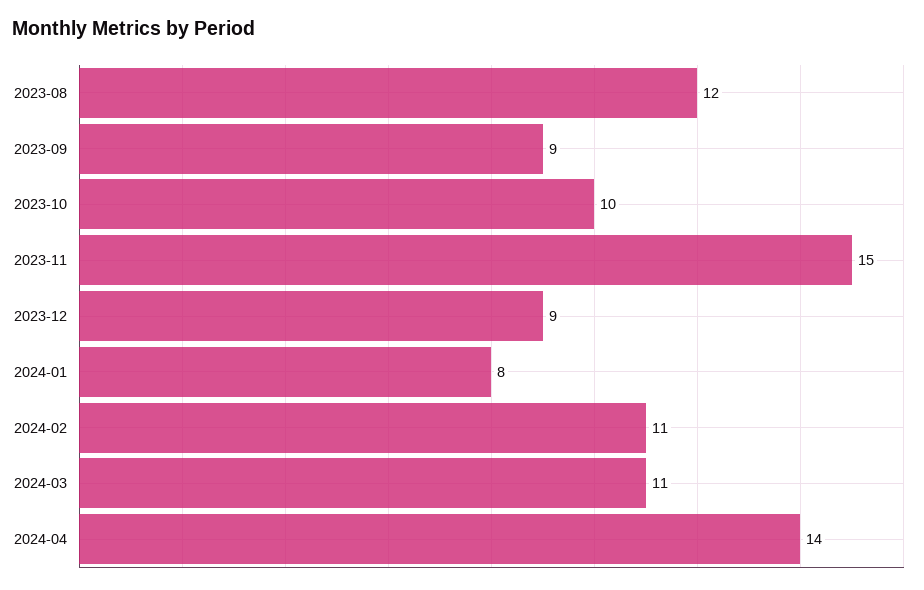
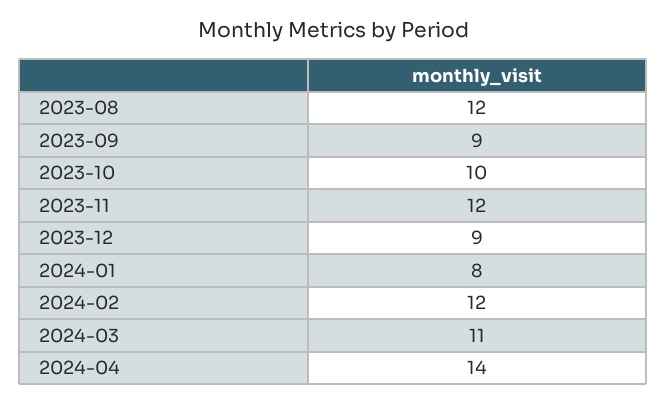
  {
    "2023-08": 12,
    "2023-09": 9,
    "2023-10": 10,
-   "2023-11": 15,
+   "2023-11": 12,
    "2023-12": 9,
    "2024-01": 8,
-   "2024-02": 11,
+   "2024-02": 12,
    "2024-03": 11,
    "2024-04": 14
  }

